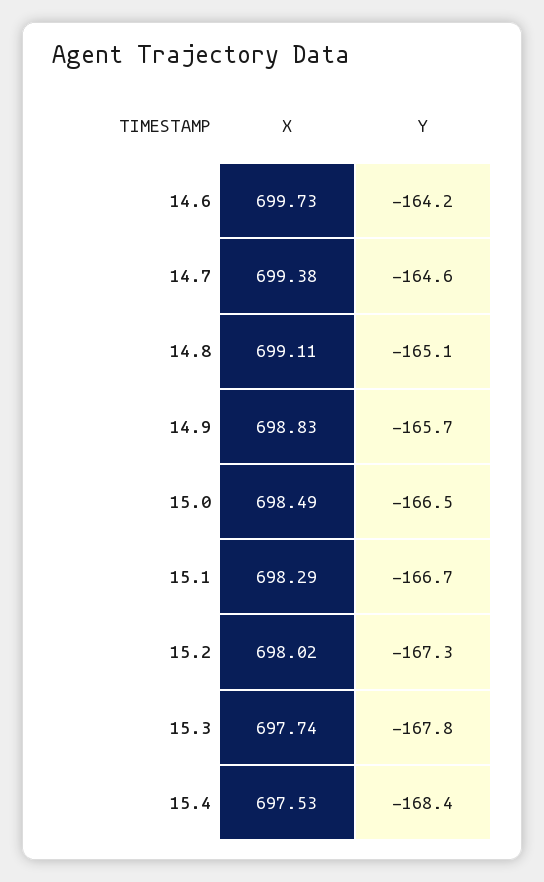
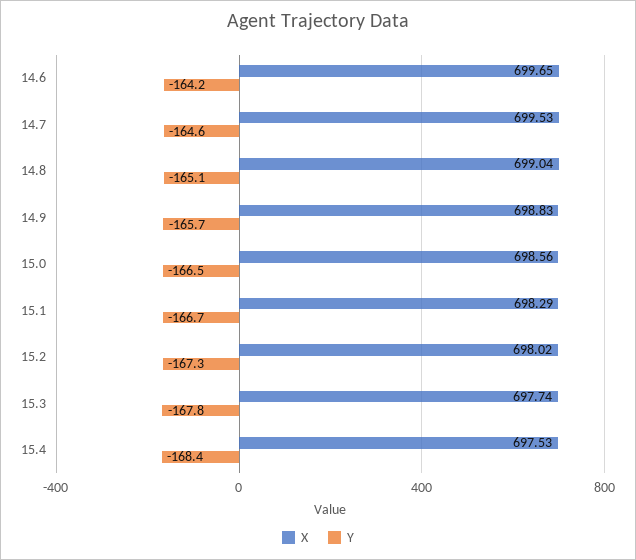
  {
    "X": {
-     "14.6": 699.73,
+     "14.6": 699.65,
-     "14.7": 699.38,
+     "14.7": 699.53,
-     "14.8": 699.11,
+     "14.8": 699.04,
      "14.9": 698.83,
-     "15.0": 698.49,
+     "15.0": 698.56,
      "15.1": 698.29,
      "15.2": 698.02,
      "15.3": 697.74,
      "15.4": 697.53
    },
    "Y": {
      "14.6": -164.2,
      "14.7": -164.6,
      "14.8": -165.1,
      "14.9": -165.7,
      "15.0": -166.5,
      "15.1": -166.7,
      "15.2": -167.3,
      "15.3": -167.8,
      "15.4": -168.4
    }
  }

